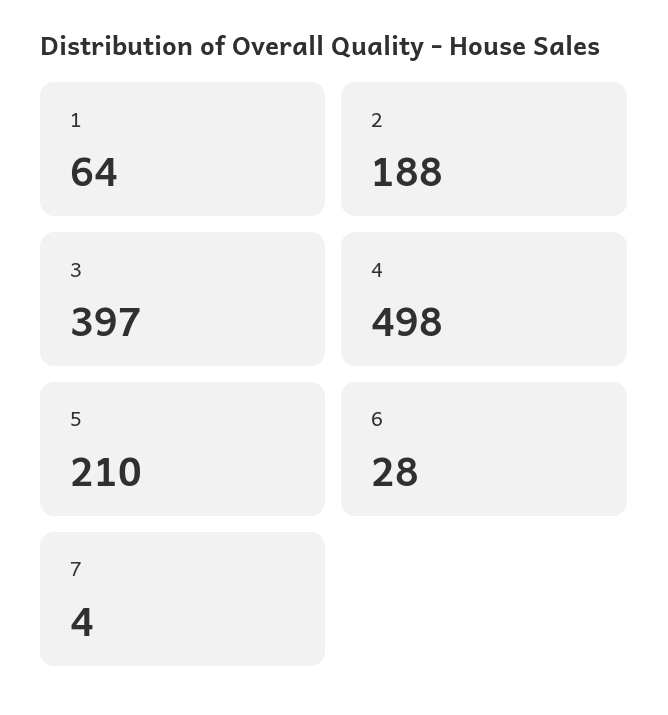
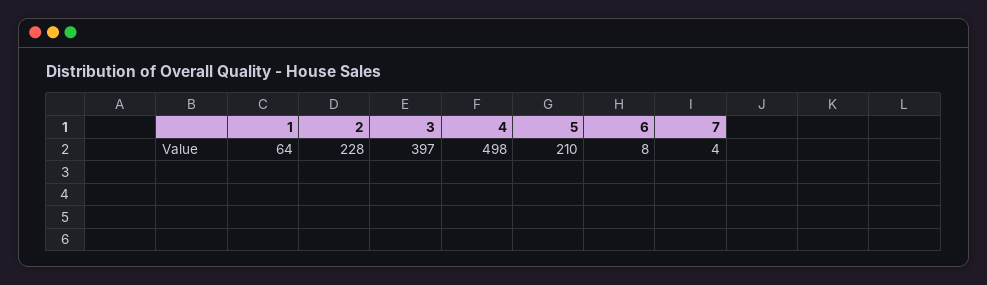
  {
    "1": 64,
-   "2": 188,
+   "2": 228,
    "3": 397,
    "4": 498,
    "5": 210,
-   "6": 28,
+   "6": 8,
    "7": 4
  }

